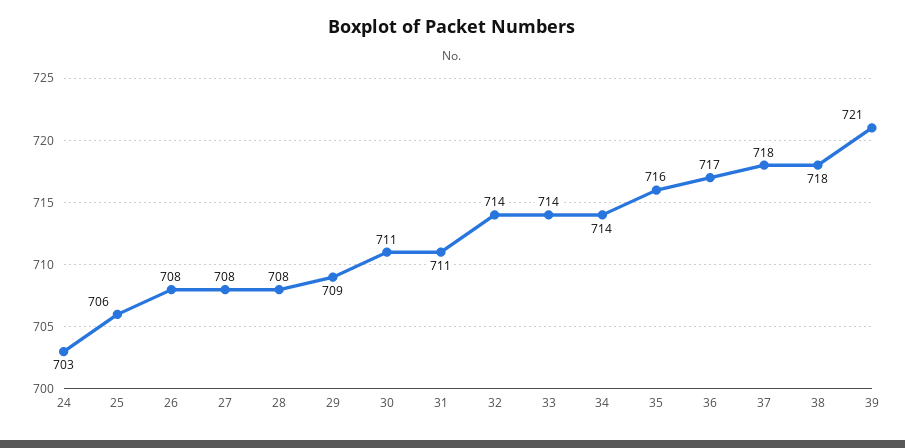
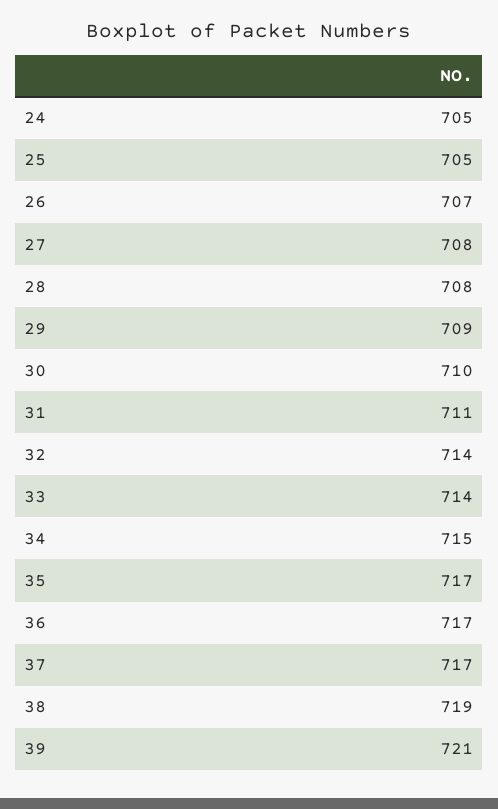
  {
-   "24": 703,
+   "24": 705,
-   "25": 706,
+   "25": 705,
-   "26": 708,
+   "26": 707,
    "27": 708,
    "28": 708,
    "29": 709,
-   "30": 711,
+   "30": 710,
    "31": 711,
    "32": 714,
    "33": 714,
-   "34": 714,
+   "34": 715,
-   "35": 716,
+   "35": 717,
    "36": 717,
-   "37": 718,
+   "37": 717,
-   "38": 718,
+   "38": 719,
    "39": 721
  }

